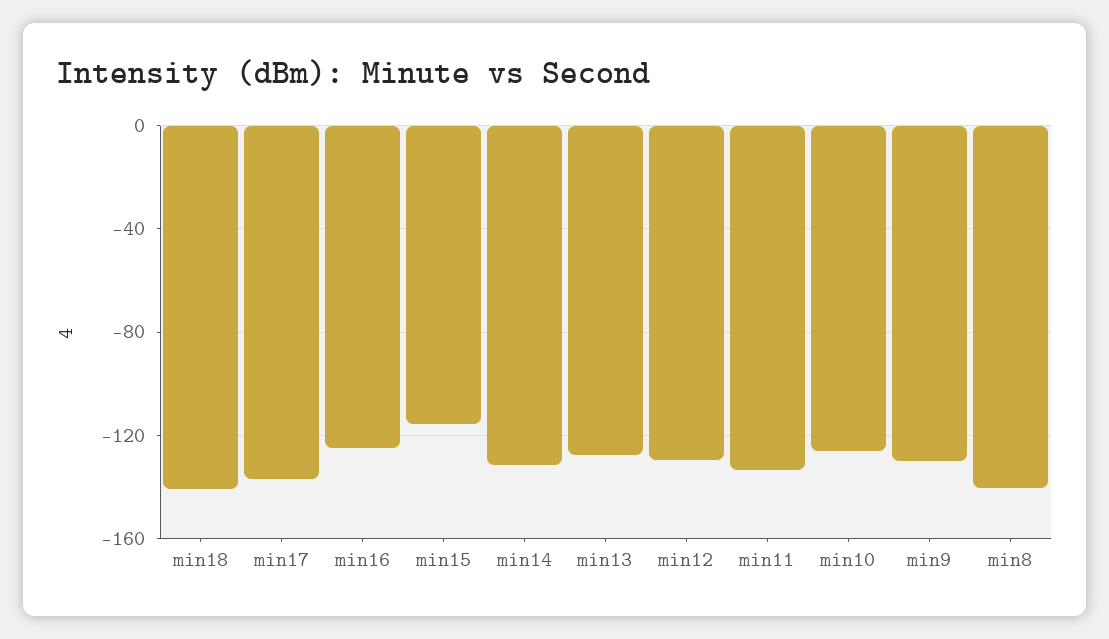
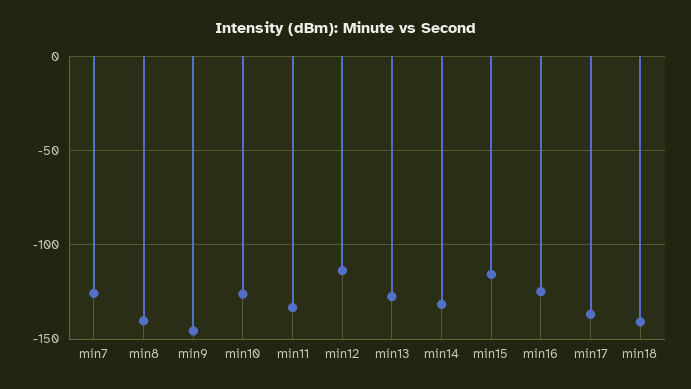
  {
    "min18": -140,
    "min17": -135,
    "min16": -125,
    "min15": -115,
    "min14": -130,
    "min13": -130,
-   "min12": -130,
+   "min12": -115,
    "min11": -135,
    "min10": -125,
-   "min9": -130,
+   "min9": -145,
-   "min8": -140
+   "min8": -140,
+   "min7": -125
  }

